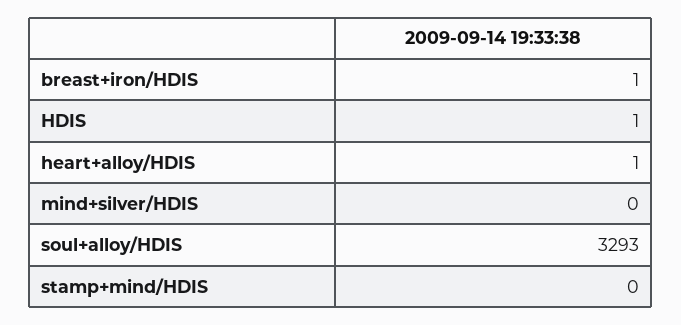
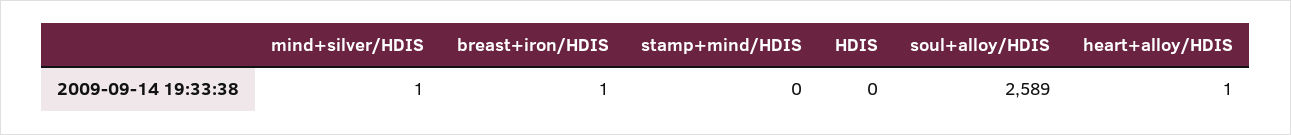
  {
    "breast+iron/HDIS": 1,
-   "HDIS": 1,
+   "HDIS": 0,
    "heart+alloy/HDIS": 1,
-   "mind+silver/HDIS": 0,
+   "mind+silver/HDIS": 1,
-   "soul+alloy/HDIS": 3293,
+   "soul+alloy/HDIS": 2589,
    "stamp+mind/HDIS": 0
  }

